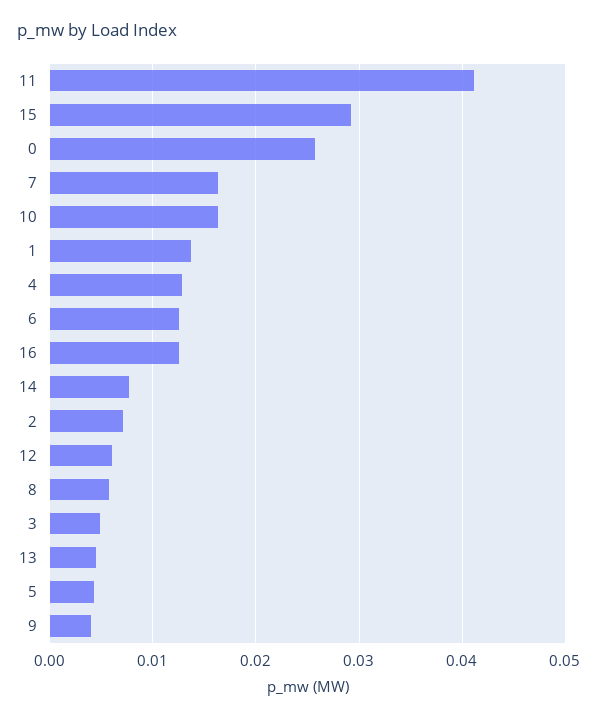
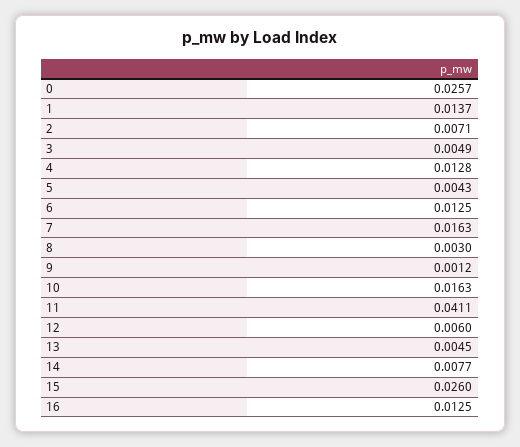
  {
    "11": 0.0411,
-   "15": 0.029,
+   "15": 0.026,
    "0": 0.0257,
    "7": 0.0163,
    "10": 0.0163,
    "1": 0.0137,
    "4": 0.0128,
    "6": 0.0125,
    "16": 0.0125,
    "14": 0.0077,
    "2": 0.0071,
    "12": 0.006,
-   "8": 0.006,
+   "8": 0.003,
    "3": 0.0049,
    "13": 0.0045,
    "5": 0.0043,
-   "9": 0.004
+   "9": 0.0012
  }

